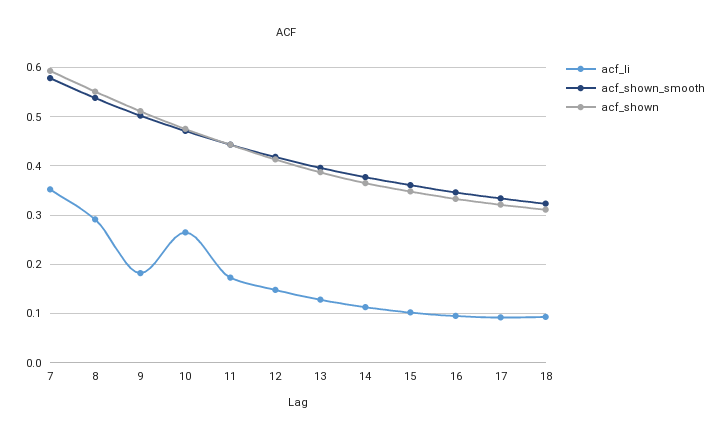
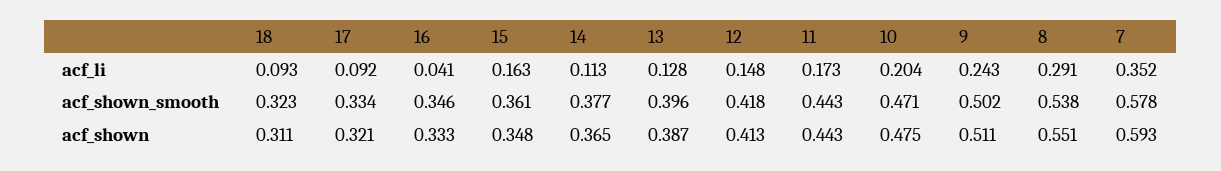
  {
    "acf_li": {
      "7": 0.352,
      "8": 0.291,
-     "9": 0.18,
+     "9": 0.243,
-     "10": 0.26,
+     "10": 0.204,
      "11": 0.173,
      "12": 0.148,
      "13": 0.128,
      "14": 0.113,
-     "15": 0.1,
+     "15": 0.163,
-     "16": 0.1,
+     "16": 0.041,
      "17": 0.092,
      "18": 0.093
    },
    "acf_shown_smooth": {
      "7": 0.578,
      "8": 0.538,
      "9": 0.502,
      "10": 0.471,
      "11": 0.443,
      "12": 0.418,
      "13": 0.396,
      "14": 0.377,
      "15": 0.361,
      "16": 0.346,
      "17": 0.334,
      "18": 0.323
    },
    "acf_shown": {
      "7": 0.593,
      "8": 0.551,
      "9": 0.511,
      "10": 0.475,
      "11": 0.443,
      "12": 0.413,
      "13": 0.387,
      "14": 0.365,
      "15": 0.348,
      "16": 0.333,
      "17": 0.321,
      "18": 0.311
    }
  }

